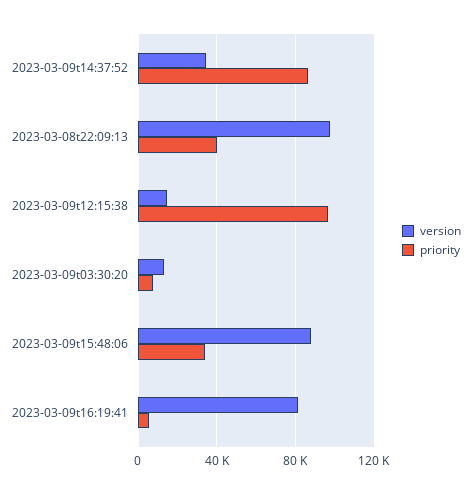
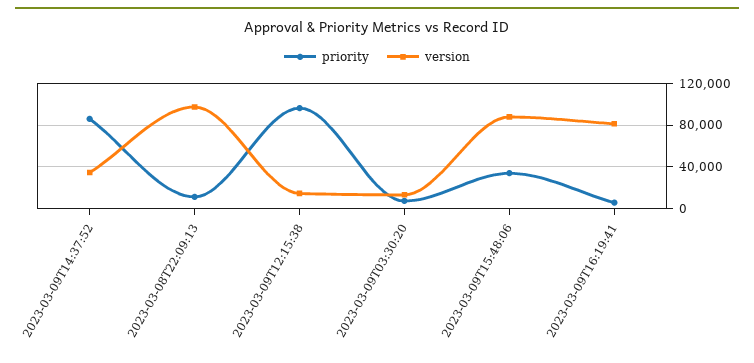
  {
    "version": {
      "2023-03-09t14:37:52": 35000,
      "2023-03-08t22:09:13": 100000,
      "2023-03-09t12:15:38": 15000,
      "2023-03-09t03:30:20": 15000,
      "2023-03-09t15:48:06": 90000,
      "2023-03-09t16:19:41": 80000
    },
    "priority": {
      "2023-03-09t14:37:52": 85000,
-     "2023-03-08t22:09:13": 40000,
+     "2023-03-08t22:09:13": 10000,
      "2023-03-09t12:15:38": 95000,
      "2023-03-09t03:30:20": 5000,
      "2023-03-09t15:48:06": 35000,
      "2023-03-09t16:19:41": 5000
    }
  }

